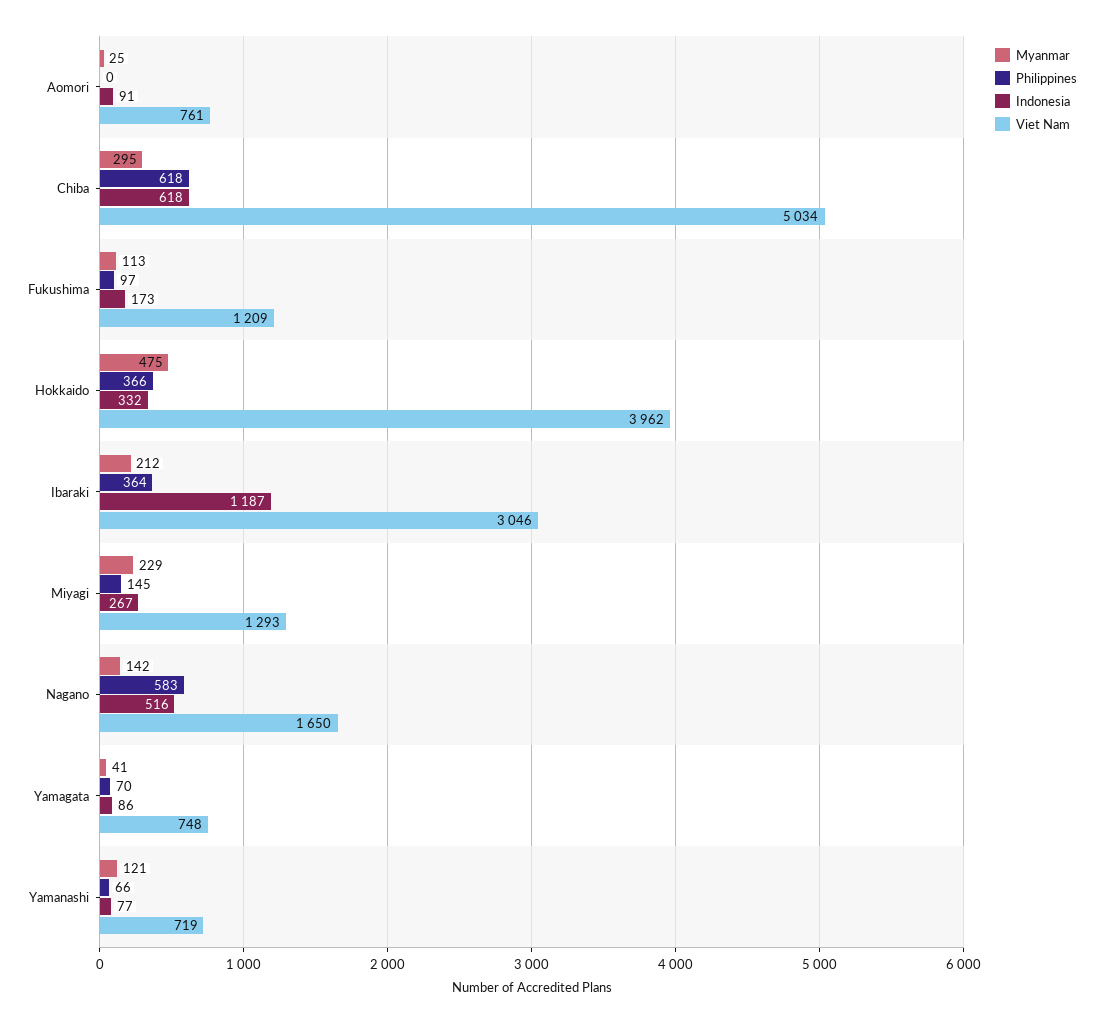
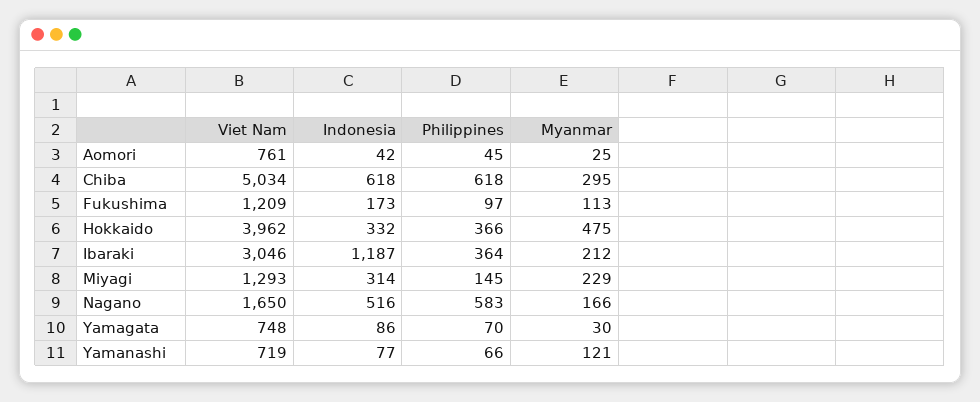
  {
    "Myanmar": {
      "Aomori": 25,
      "Chiba": 295,
      "Fukushima": 113,
      "Hokkaido": 475,
      "Ibaraki": 212,
      "Miyagi": 229,
-     "Nagano": 142,
+     "Nagano": 166,
-     "Yamagata": 41,
+     "Yamagata": 30,
      "Yamanashi": 121
    },
    "Philippines": {
-     "Aomori": 0,
+     "Aomori": 45,
      "Chiba": 618,
      "Fukushima": 97,
      "Hokkaido": 366,
      "Ibaraki": 364,
      "Miyagi": 145,
      "Nagano": 583,
      "Yamagata": 70,
      "Yamanashi": 66
    },
    "Indonesia": {
-     "Aomori": 91,
+     "Aomori": 42,
      "Chiba": 618,
      "Fukushima": 173,
      "Hokkaido": 332,
      "Ibaraki": 1187,
-     "Miyagi": 267,
+     "Miyagi": 314,
      "Nagano": 516,
      "Yamagata": 86,
      "Yamanashi": 77
    },
    "Viet Nam": {
      "Aomori": 761,
      "Chiba": 5034,
      "Fukushima": 1209,
      "Hokkaido": 3962,
      "Ibaraki": 3046,
      "Miyagi": 1293,
      "Nagano": 1650,
      "Yamagata": 748,
      "Yamanashi": 719
    }
  }

